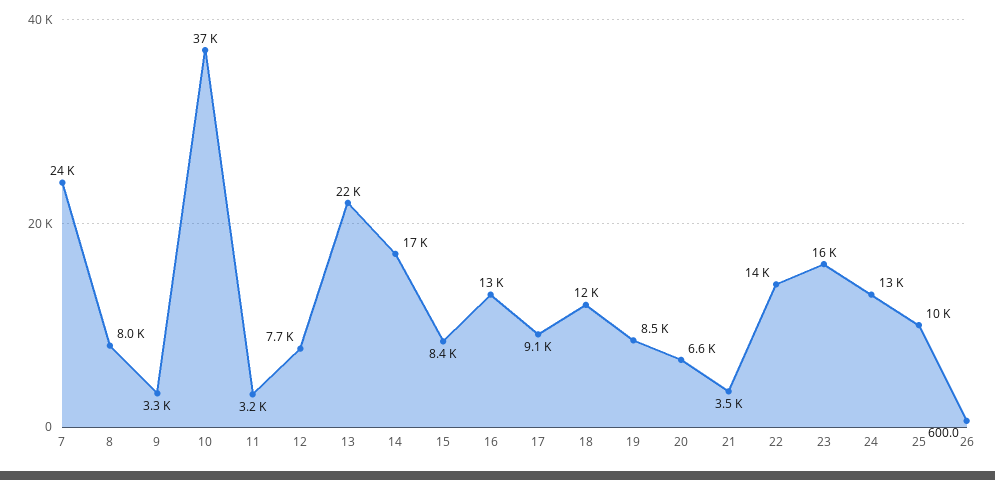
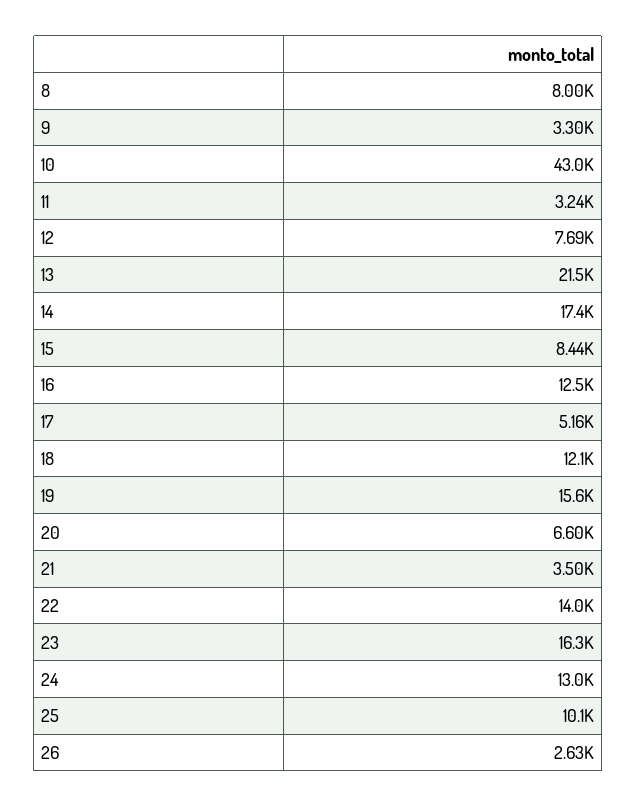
  {
-   "7": 24000,
    "8": 8000,
    "9": 3300,
-   "10": 37000,
+   "10": 43000,
    "11": 3240,
    "12": 7690,
    "13": 21500,
    "14": 17400,
    "15": 8440,
    "16": 12500,
-   "17": 9100,
+   "17": 5160,
    "18": 12100,
-   "19": 8500,
+   "19": 15600,
    "20": 6600,
    "21": 3500,
    "22": 14000,
    "23": 16300,
    "24": 13000,
    "25": 10100,
-   "26": 600
+   "26": 2630
  }

